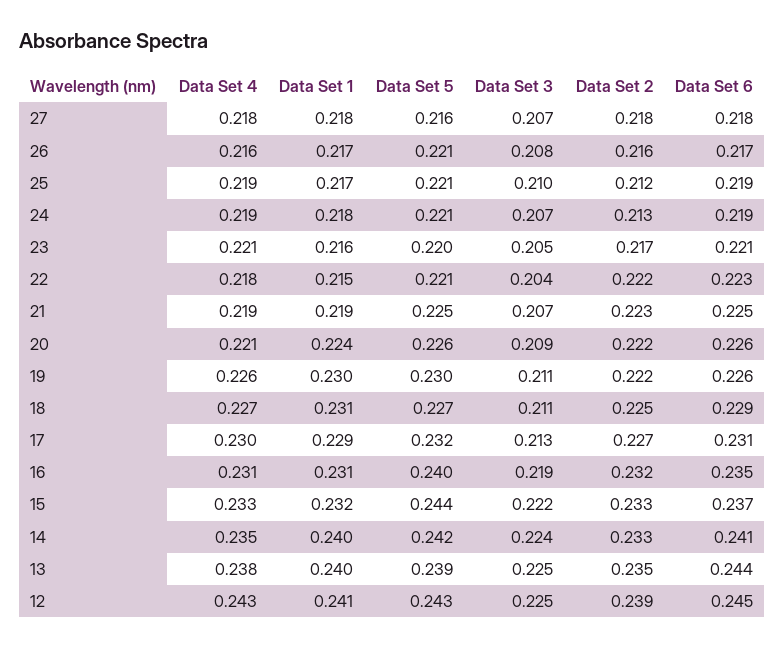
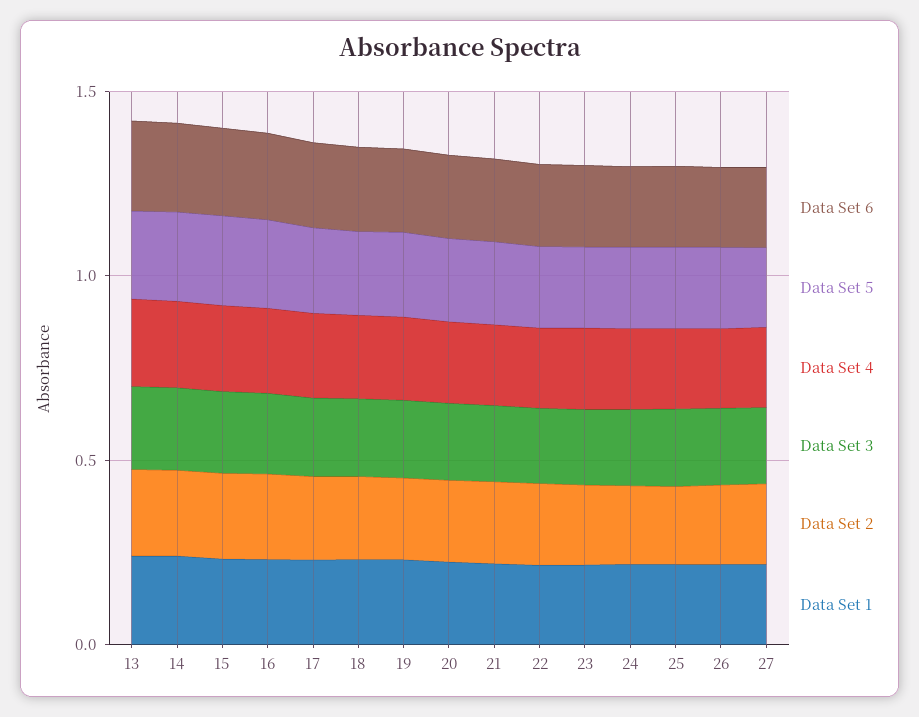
  {
    "Data Set 4": {
      "27": 0.218,
      "26": 0.216,
      "25": 0.219,
      "24": 0.219,
      "23": 0.221,
      "22": 0.218,
      "21": 0.219,
      "20": 0.221,
      "19": 0.226,
      "18": 0.227,
      "17": 0.23,
      "16": 0.231,
      "15": 0.233,
      "14": 0.235,
-     "13": 0.238,
+     "13": 0.238
-     "12": 0.243
    },
    "Data Set 1": {
      "27": 0.218,
      "26": 0.217,
      "25": 0.217,
      "24": 0.218,
      "23": 0.216,
      "22": 0.215,
      "21": 0.219,
      "20": 0.224,
      "19": 0.23,
      "18": 0.231,
      "17": 0.229,
      "16": 0.231,
      "15": 0.232,
      "14": 0.24,
-     "13": 0.24,
+     "13": 0.24
-     "12": 0.241
    },
    "Data Set 5": {
      "27": 0.216,
      "26": 0.221,
      "25": 0.221,
      "24": 0.221,
      "23": 0.22,
      "22": 0.221,
      "21": 0.225,
      "20": 0.226,
      "19": 0.23,
      "18": 0.227,
      "17": 0.232,
      "16": 0.24,
      "15": 0.244,
      "14": 0.242,
-     "13": 0.239,
+     "13": 0.239
-     "12": 0.243
    },
    "Data Set 3": {
      "27": 0.207,
      "26": 0.208,
      "25": 0.21,
      "24": 0.207,
      "23": 0.205,
      "22": 0.204,
      "21": 0.207,
      "20": 0.209,
      "19": 0.211,
      "18": 0.211,
      "17": 0.213,
      "16": 0.219,
      "15": 0.222,
      "14": 0.224,
-     "13": 0.225,
+     "13": 0.225
-     "12": 0.225
    },
    "Data Set 2": {
      "27": 0.218,
      "26": 0.216,
      "25": 0.212,
      "24": 0.213,
      "23": 0.217,
      "22": 0.222,
      "21": 0.223,
      "20": 0.222,
      "19": 0.222,
      "18": 0.225,
      "17": 0.227,
      "16": 0.232,
      "15": 0.233,
      "14": 0.233,
-     "13": 0.235,
+     "13": 0.235
-     "12": 0.239
    },
    "Data Set 6": {
      "27": 0.218,
      "26": 0.217,
      "25": 0.219,
      "24": 0.219,
      "23": 0.221,
      "22": 0.223,
      "21": 0.225,
      "20": 0.226,
      "19": 0.226,
      "18": 0.229,
      "17": 0.231,
      "16": 0.235,
      "15": 0.237,
      "14": 0.241,
-     "13": 0.244,
+     "13": 0.244
-     "12": 0.245
    }
  }

